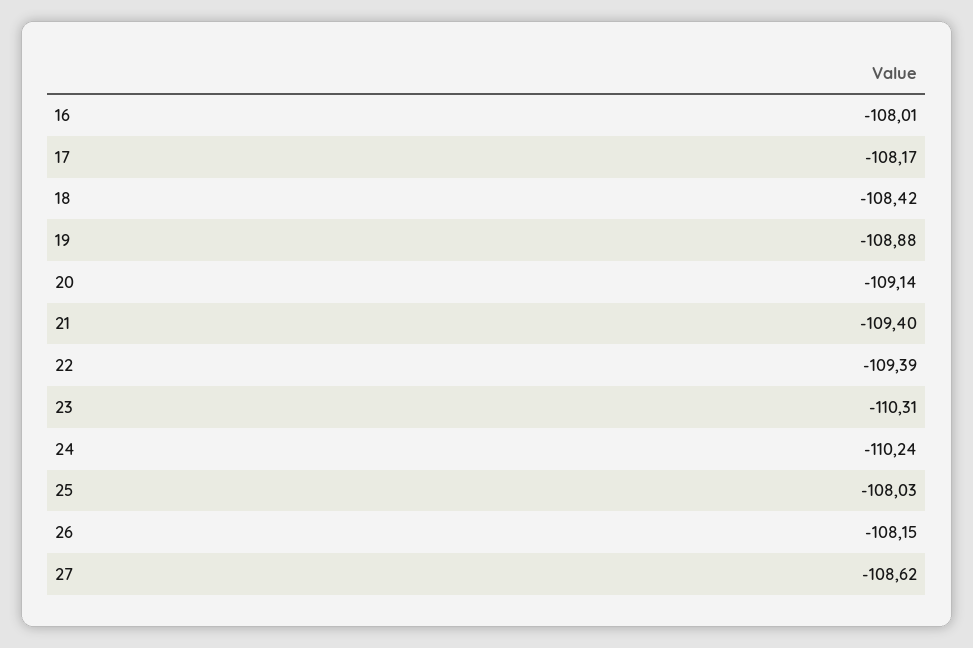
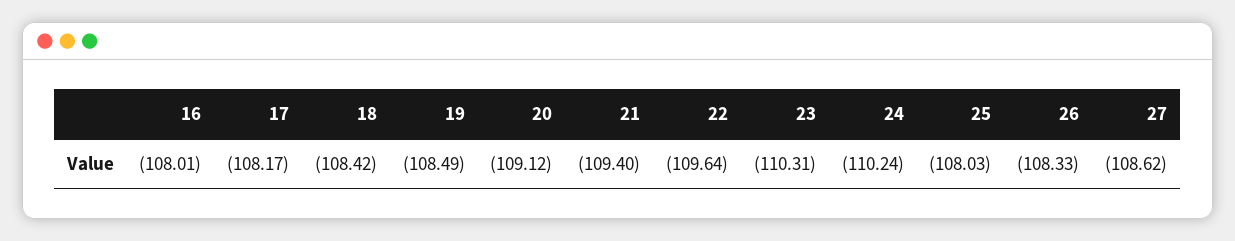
  {
    "16": -108.01,
    "17": -108.17,
    "18": -108.42,
-   "19": -108.88,
+   "19": -108.49,
-   "20": -109.14,
+   "20": -109.12,
    "21": -109.4,
-   "22": -109.39,
+   "22": -109.64,
    "23": -110.31,
    "24": -110.24,
    "25": -108.03,
-   "26": -108.15,
+   "26": -108.33,
    "27": -108.62
  }

